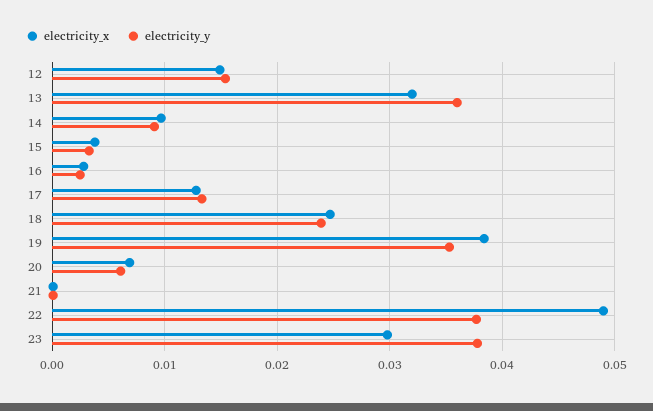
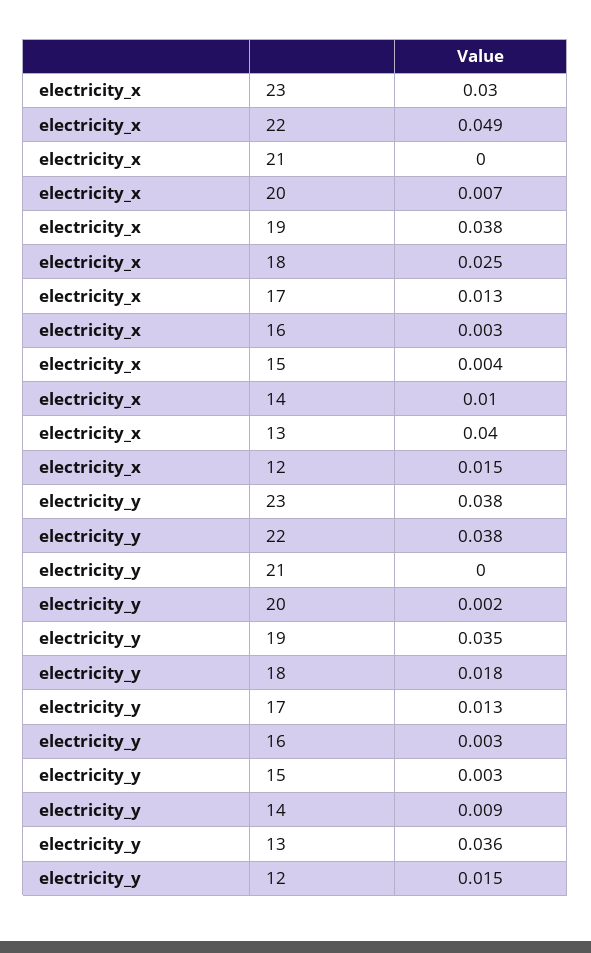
  {
    "electricity_x": {
      "12": 0.015,
-     "13": 0.032,
+     "13": 0.04,
      "14": 0.01,
      "15": 0.004,
      "16": 0.003,
      "17": 0.013,
      "18": 0.025,
      "19": 0.038,
      "20": 0.007,
      "21": 0,
      "22": 0.049,
      "23": 0.03
    },
    "electricity_y": {
      "12": 0.015,
      "13": 0.036,
      "14": 0.009,
      "15": 0.003,
      "16": 0.003,
      "17": 0.013,
-     "18": 0.024,
+     "18": 0.018,
      "19": 0.035,
-     "20": 0.006,
+     "20": 0.002,
      "21": 0,
      "22": 0.038,
      "23": 0.038
    }
  }

